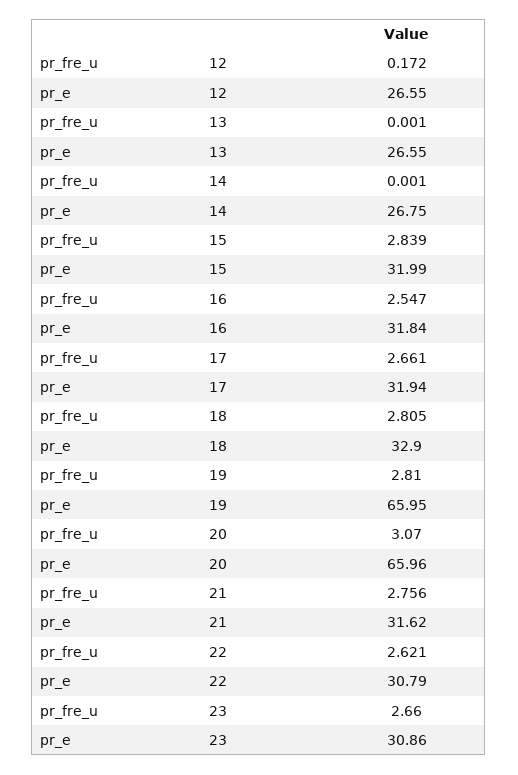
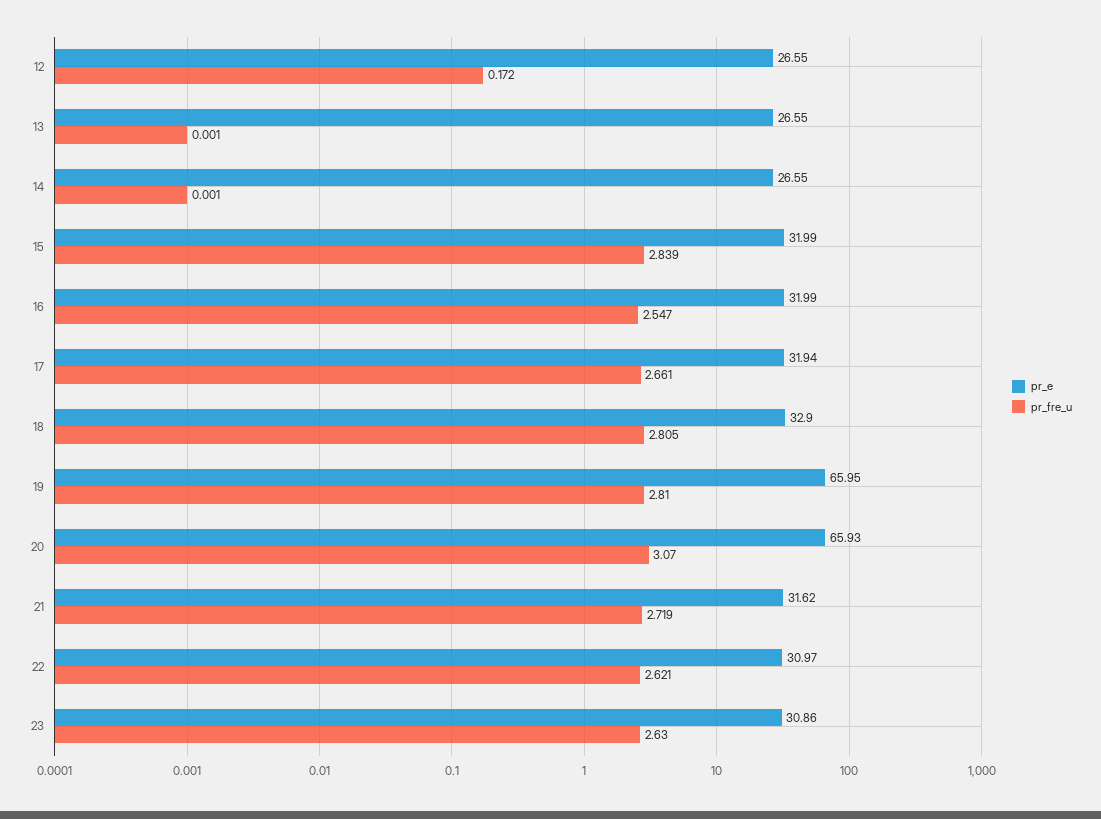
  {
    "pr_fre_u": {
      "12": 0.172,
      "13": 0.001,
      "14": 0.001,
      "15": 2.839,
      "16": 2.547,
      "17": 2.661,
      "18": 2.805,
      "19": 2.81,
      "20": 3.07,
-     "21": 2.756,
+     "21": 2.719,
      "22": 2.621,
-     "23": 2.66
+     "23": 2.63
    },
    "pr_e": {
      "12": 26.55,
      "13": 26.55,
-     "14": 26.75,
+     "14": 26.55,
      "15": 31.99,
-     "16": 31.84,
+     "16": 31.99,
      "17": 31.94,
      "18": 32.9,
      "19": 65.95,
-     "20": 65.96,
+     "20": 65.93,
      "21": 31.62,
-     "22": 30.79,
+     "22": 30.97,
      "23": 30.86
    }
  }

